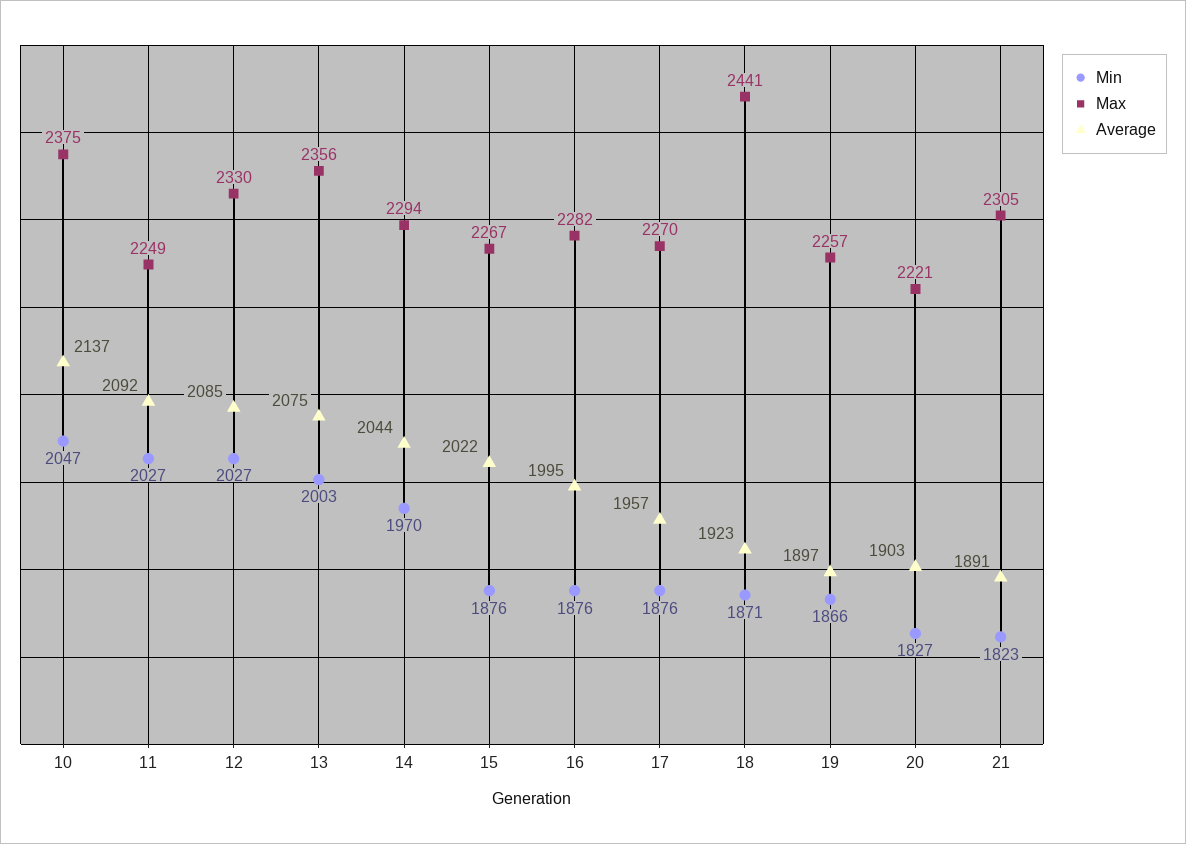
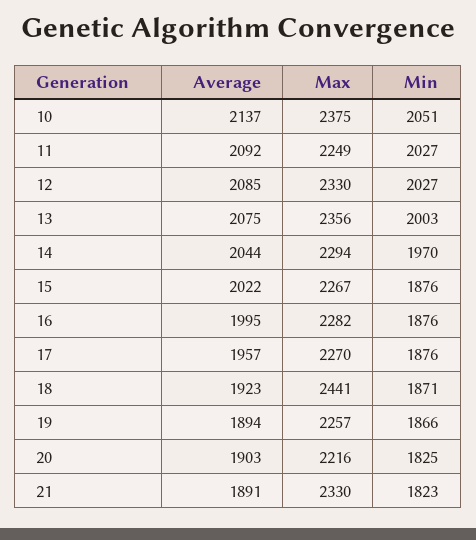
  {
    "Min": {
-     "10": 2047,
+     "10": 2051,
      "11": 2027,
      "12": 2027,
      "13": 2003,
      "14": 1970,
      "15": 1876,
      "16": 1876,
      "17": 1876,
      "18": 1871,
      "19": 1866,
-     "20": 1827,
+     "20": 1825,
      "21": 1823
    },
    "Max": {
      "10": 2375,
      "11": 2249,
      "12": 2330,
      "13": 2356,
      "14": 2294,
      "15": 2267,
      "16": 2282,
      "17": 2270,
      "18": 2441,
      "19": 2257,
-     "20": 2221,
+     "20": 2216,
-     "21": 2305
+     "21": 2330
    },
    "Average": {
      "10": 2137,
      "11": 2092,
      "12": 2085,
      "13": 2075,
      "14": 2044,
      "15": 2022,
      "16": 1995,
      "17": 1957,
      "18": 1923,
-     "19": 1897,
+     "19": 1894,
      "20": 1903,
      "21": 1891
    }
  }

